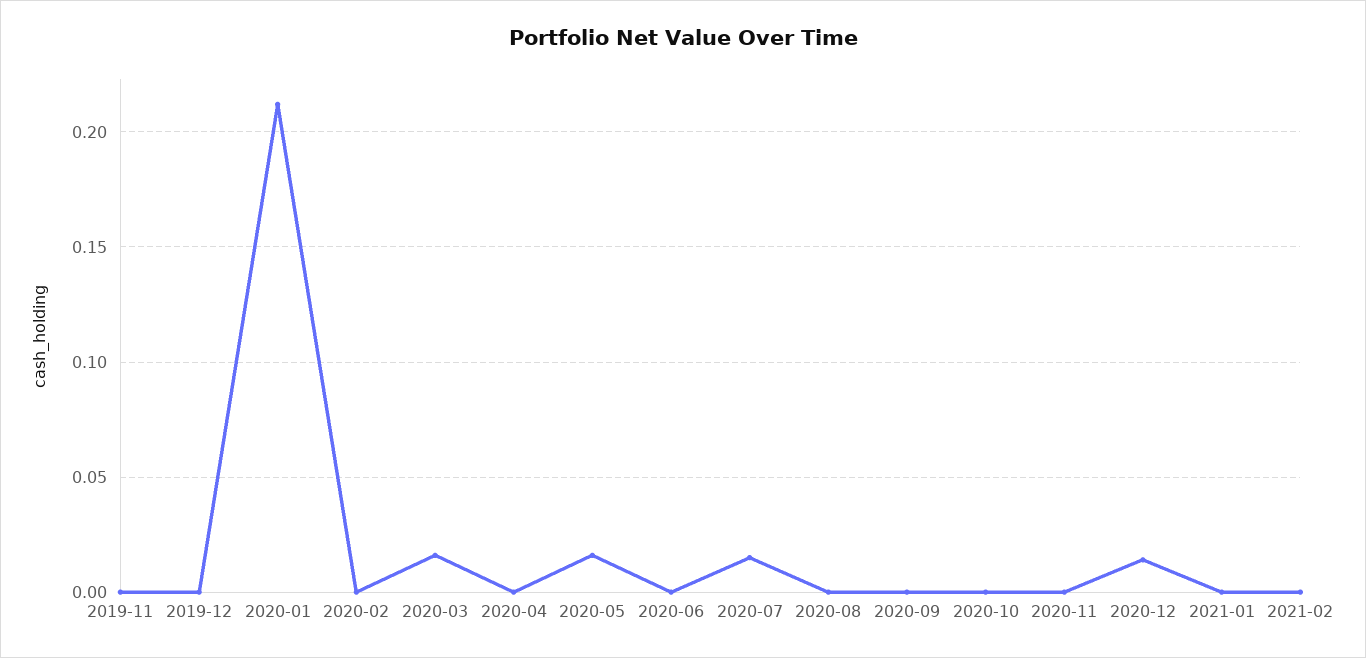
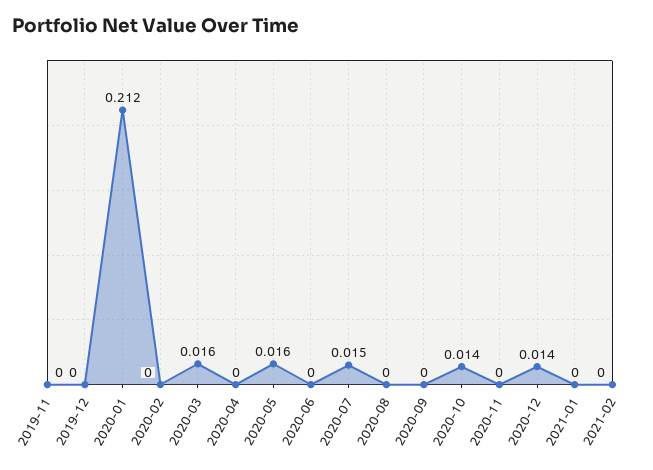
  {
    "2019-11": 0,
    "2019-12": 0,
    "2020-01": 0.212,
    "2020-02": 0,
    "2020-03": 0.016,
    "2020-04": 0,
    "2020-05": 0.016,
    "2020-06": 0,
    "2020-07": 0.015,
    "2020-08": 0,
    "2020-09": 0,
-   "2020-10": 0,
+   "2020-10": 0.014,
    "2020-11": 0,
    "2020-12": 0.014,
    "2021-01": 0,
    "2021-02": 0
  }

